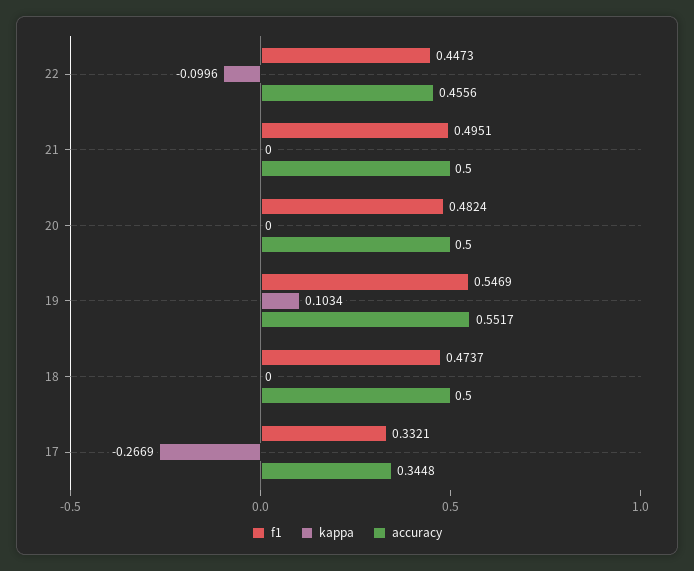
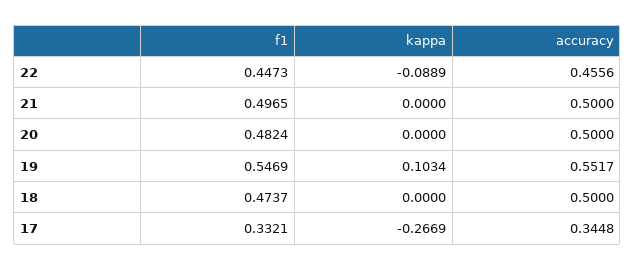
  {
    "f1": {
      "22": 0.4473,
-     "21": 0.4951,
+     "21": 0.4965,
      "20": 0.4824,
      "19": 0.5469,
      "18": 0.4737,
      "17": 0.3321
    },
    "kappa": {
-     "22": -0.0996,
+     "22": -0.0889,
      "21": 0,
      "20": 0,
      "19": 0.1034,
      "18": 0,
      "17": -0.2669
    },
    "accuracy": {
      "22": 0.4556,
      "21": 0.5,
      "20": 0.5,
      "19": 0.5517,
      "18": 0.5,
      "17": 0.3448
    }
  }

